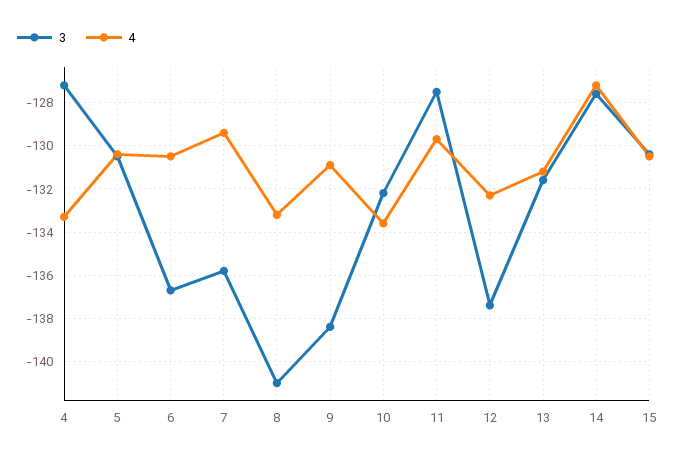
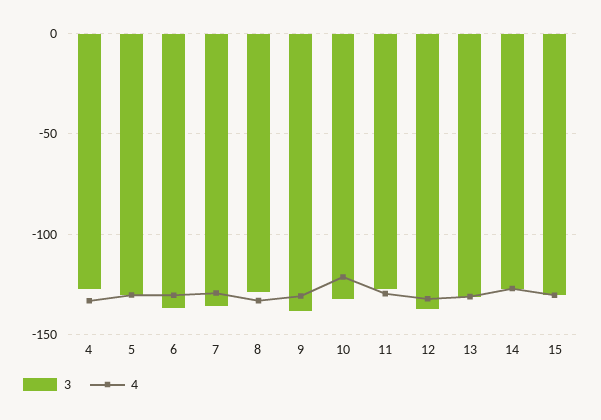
  {
    "3": {
      "4": -127,
      "5": -130.5,
      "6": -136.5,
      "7": -136,
-     "8": -141,
+     "8": -130,
      "9": -138.5,
      "10": -132,
      "11": -127.5,
      "12": -137.5,
      "13": -131.5,
      "14": -127.5,
      "15": -130.5
    },
    "4": {
      "4": -133.5,
      "5": -130.5,
      "6": -130.5,
      "7": -129.5,
      "8": -133,
      "9": -131,
-     "10": -133.5,
+     "10": -120,
      "11": -129.5,
      "12": -132.5,
      "13": -131,
      "14": -127,
      "15": -130.5
    }
  }

